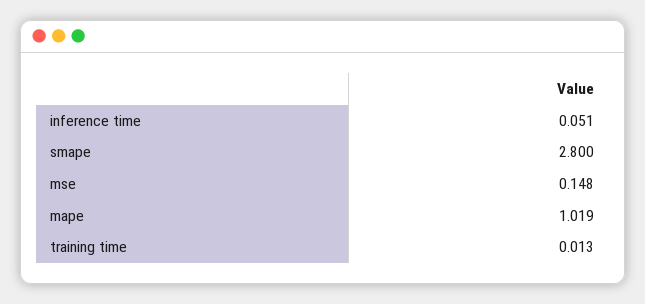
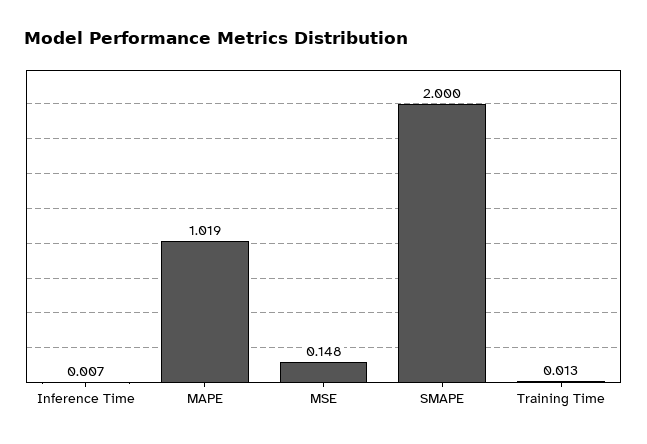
  {
-   "inference time": 0.051,
+   "inference time": 0.007,
-   "smape": 2.8,
+   "smape": 2,
    "mse": 0.148,
    "mape": 1.019,
    "training time": 0.013
  }

